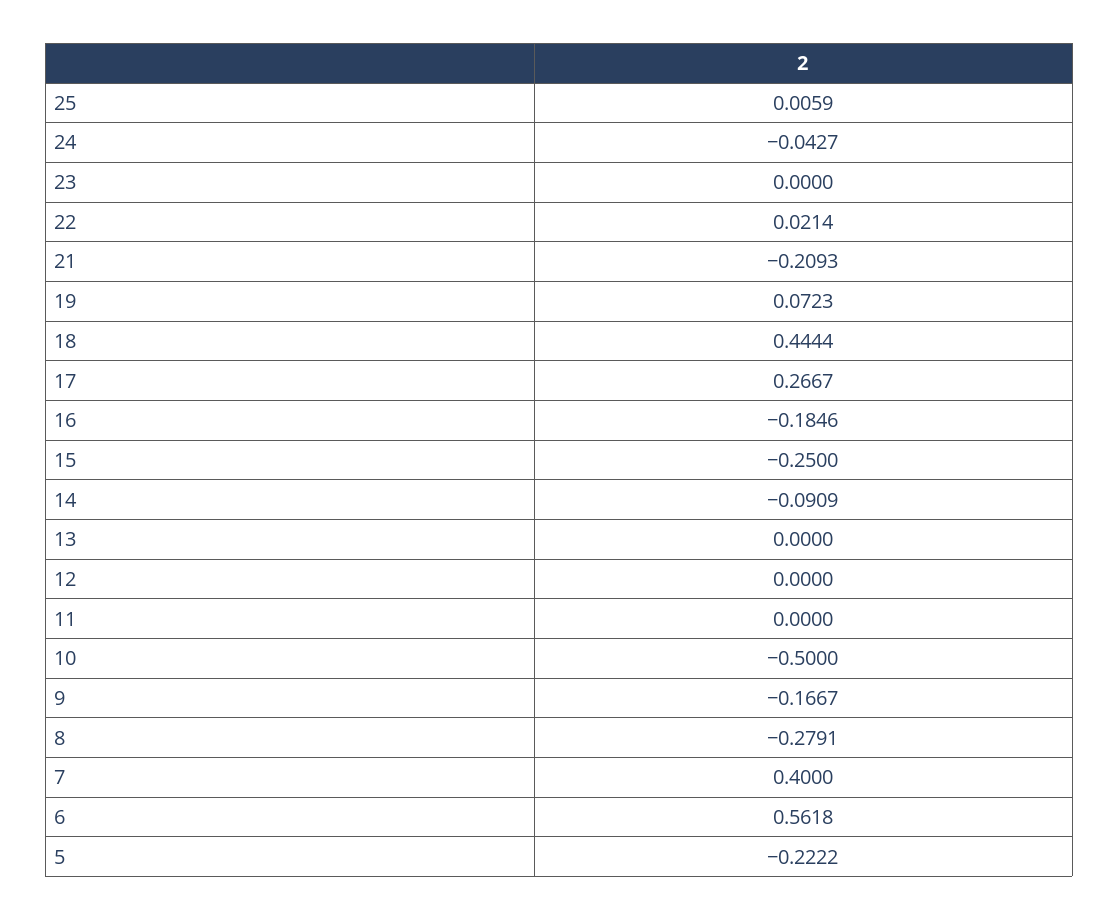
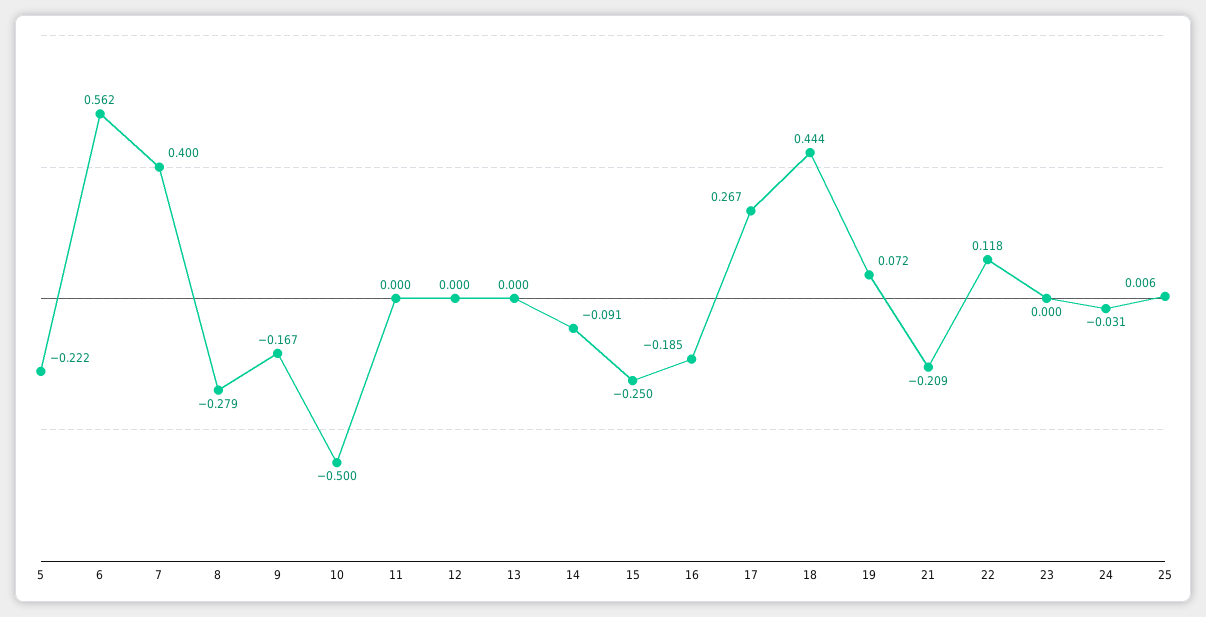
  {
    "25": 0.0059,
-   "24": -0.0427,
+   "24": -0.031,
    "23": 0,
-   "22": 0.0214,
+   "22": 0.118,
    "21": -0.2093,
    "19": 0.0723,
    "18": 0.4444,
    "17": 0.2667,
    "16": -0.1846,
    "15": -0.25,
    "14": -0.0909,
    "13": 0,
    "12": 0,
    "11": 0,
    "10": -0.5,
    "9": -0.1667,
    "8": -0.2791,
    "7": 0.4,
    "6": 0.5618,
    "5": -0.2222
  }

